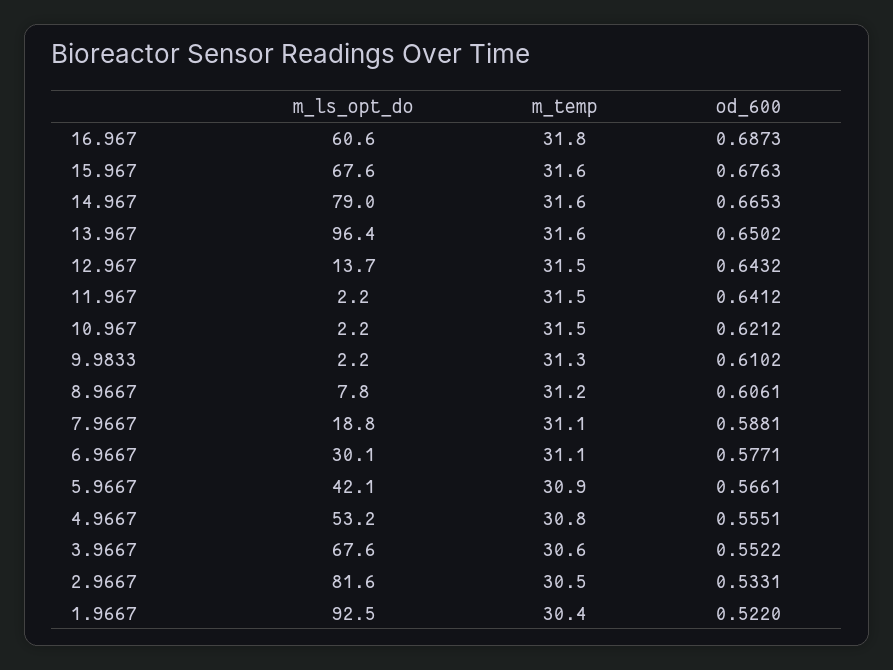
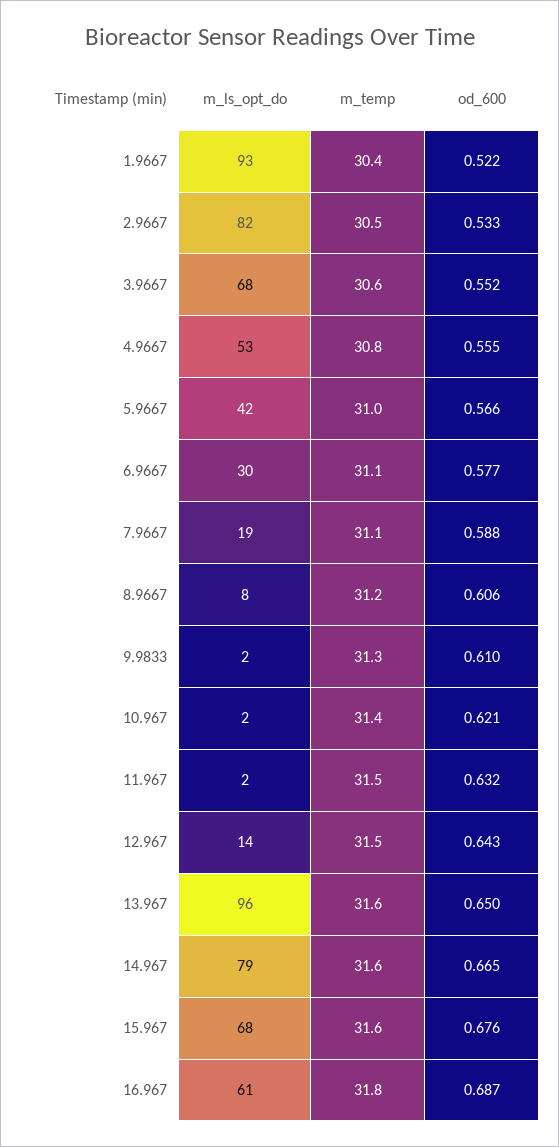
  {
    "m_ls_opt_do": {
      "16.967": 60.6,
      "15.967": 67.6,
      "14.967": 79,
      "13.967": 96.4,
      "12.967": 13.7,
      "11.967": 2.2,
      "10.967": 2.2,
      "9.9833": 2.2,
      "8.9667": 7.8,
      "7.9667": 18.8,
      "6.9667": 30.1,
      "5.9667": 42.1,
      "4.9667": 53.2,
      "3.9667": 67.6,
      "2.9667": 81.6,
      "1.9667": 92.5
    },
    "m_temp": {
      "16.967": 31.8,
      "15.967": 31.6,
      "14.967": 31.6,
      "13.967": 31.6,
      "12.967": 31.5,
      "11.967": 31.5,
-     "10.967": 31.5,
+     "10.967": 31.4,
      "9.9833": 31.3,
      "8.9667": 31.2,
      "7.9667": 31.1,
      "6.9667": 31.1,
-     "5.9667": 30.9,
+     "5.9667": 31,
      "4.9667": 30.8,
      "3.9667": 30.6,
      "2.9667": 30.5,
      "1.9667": 30.4
    },
    "od_600": {
      "16.967": 0.6873,
      "15.967": 0.6763,
      "14.967": 0.6653,
      "13.967": 0.6502,
      "12.967": 0.6432,
-     "11.967": 0.6412,
+     "11.967": 0.632,
      "10.967": 0.6212,
      "9.9833": 0.6102,
      "8.9667": 0.6061,
      "7.9667": 0.5881,
      "6.9667": 0.5771,
      "5.9667": 0.5661,
      "4.9667": 0.5551,
      "3.9667": 0.5522,
      "2.9667": 0.5331,
      "1.9667": 0.522
    }
  }

